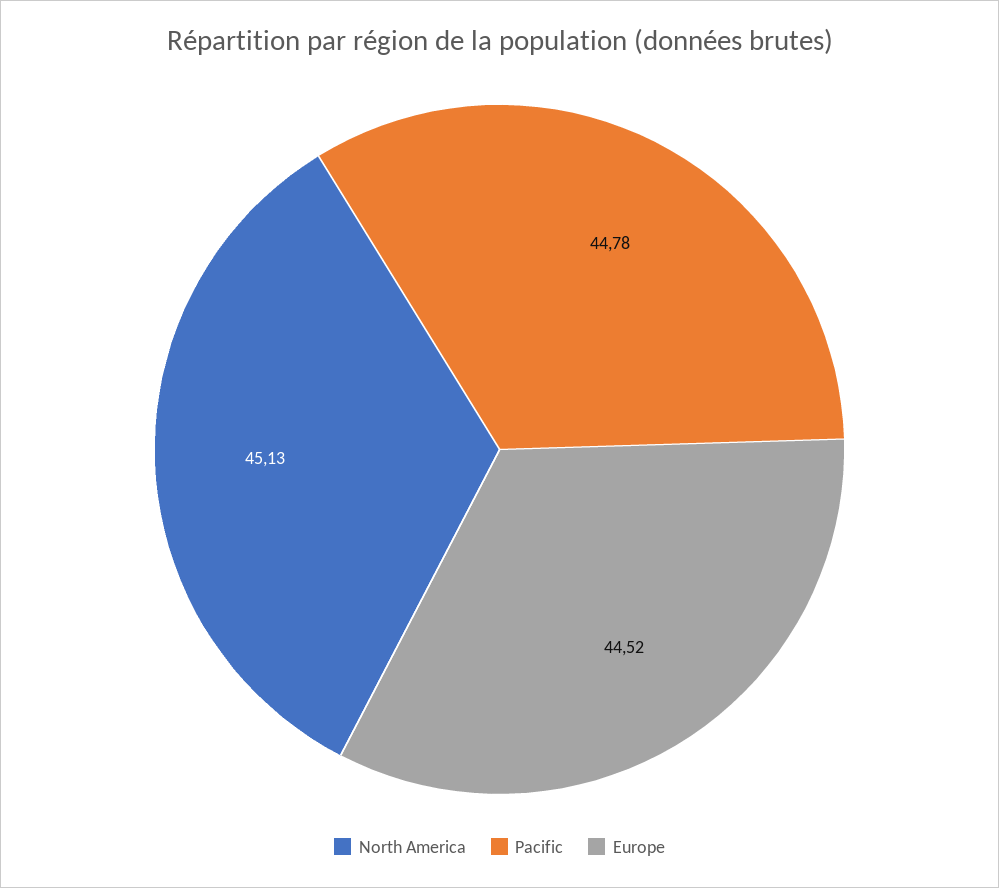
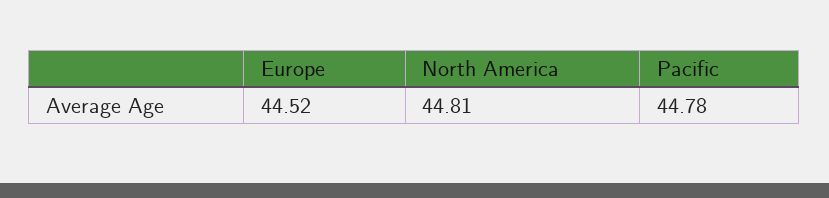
  {
-   "North America": 45.13,
+   "North America": 44.81,
    "Pacific": 44.78,
    "Europe": 44.52
  }

